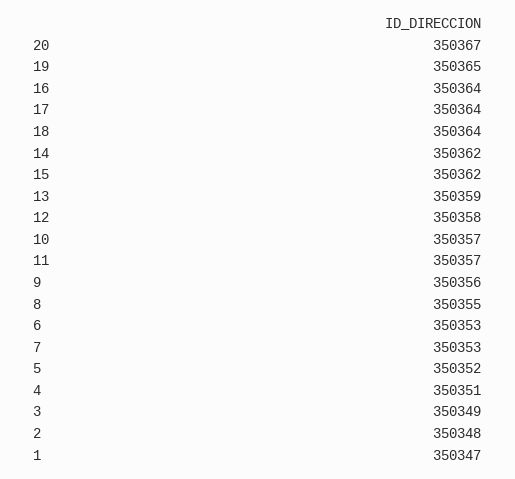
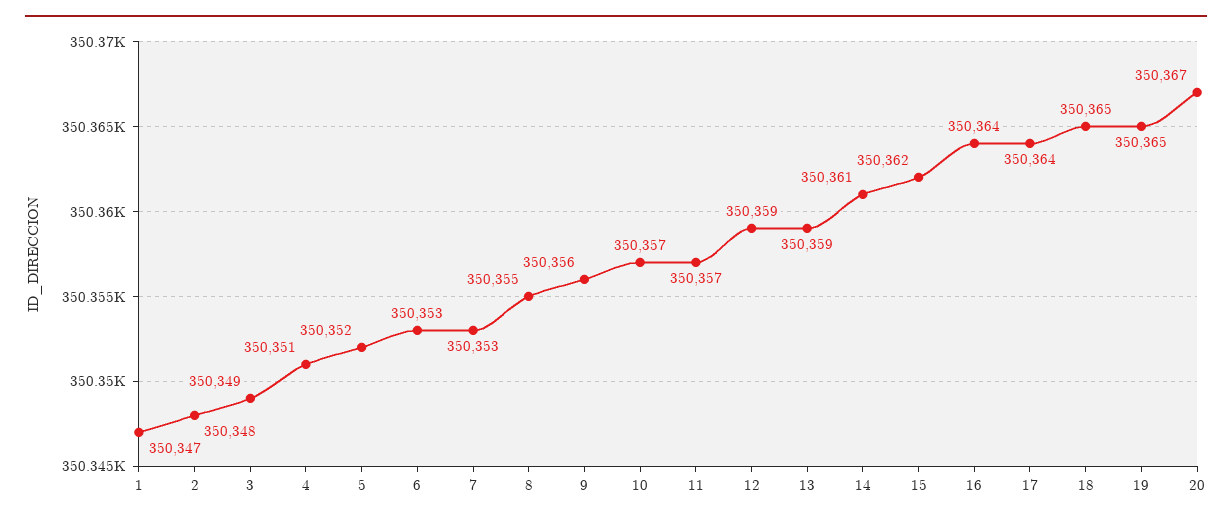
  {
    "20": 350367,
    "19": 350365,
    "16": 350364,
    "17": 350364,
-   "18": 350364,
+   "18": 350365,
-   "14": 350362,
+   "14": 350361,
    "15": 350362,
    "13": 350359,
-   "12": 350358,
+   "12": 350359,
    "10": 350357,
    "11": 350357,
    "9": 350356,
    "8": 350355,
    "6": 350353,
    "7": 350353,
    "5": 350352,
    "4": 350351,
    "3": 350349,
    "2": 350348,
    "1": 350347
  }

